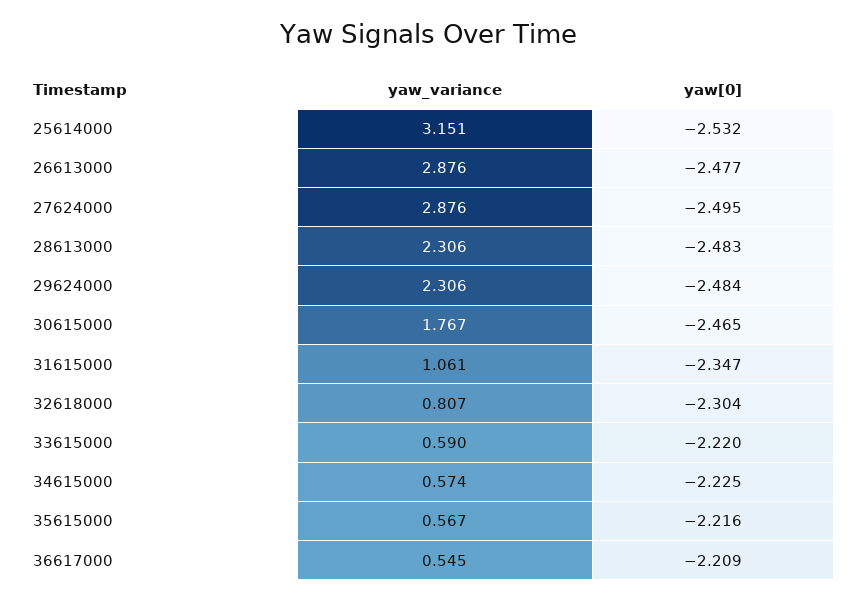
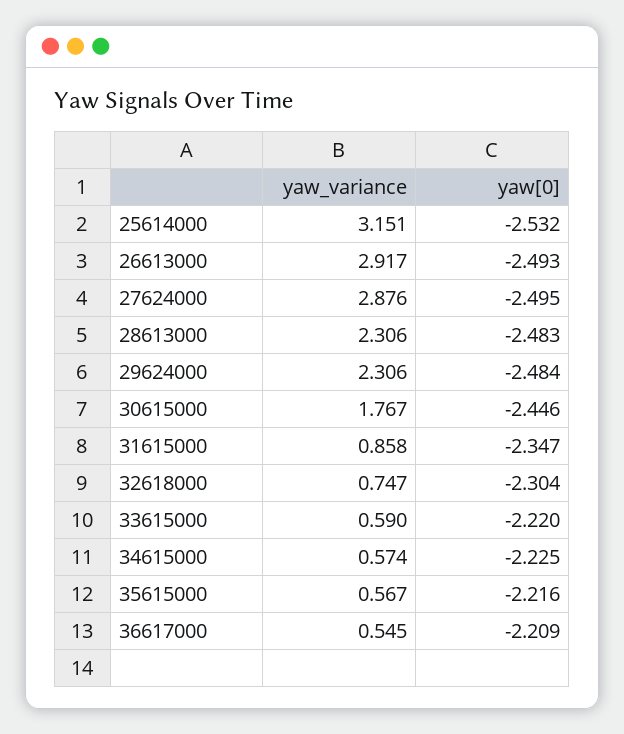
  {
    "yaw_variance": {
      "25614000": 3.151,
-     "26613000": 2.876,
+     "26613000": 2.917,
      "27624000": 2.876,
      "28613000": 2.306,
      "29624000": 2.306,
      "30615000": 1.767,
-     "31615000": 1.061,
+     "31615000": 0.858,
-     "32618000": 0.807,
+     "32618000": 0.747,
      "33615000": 0.59,
      "34615000": 0.574,
      "35615000": 0.567,
      "36617000": 0.545
    },
    "yaw[0]": {
      "25614000": -2.532,
-     "26613000": -2.477,
+     "26613000": -2.493,
      "27624000": -2.495,
      "28613000": -2.483,
      "29624000": -2.484,
-     "30615000": -2.465,
+     "30615000": -2.446,
      "31615000": -2.347,
      "32618000": -2.304,
      "33615000": -2.22,
      "34615000": -2.225,
      "35615000": -2.216,
      "36617000": -2.209
    }
  }

